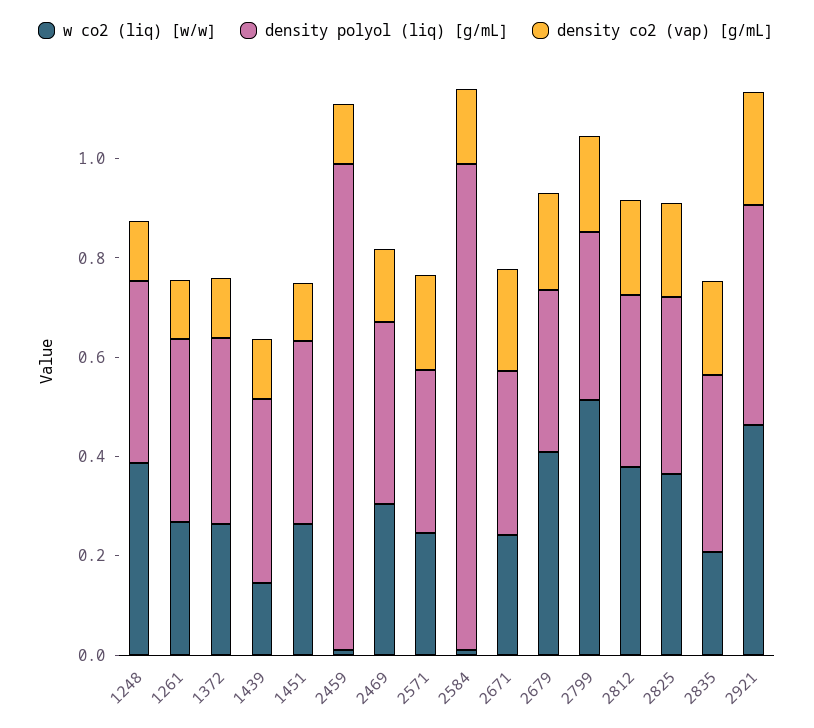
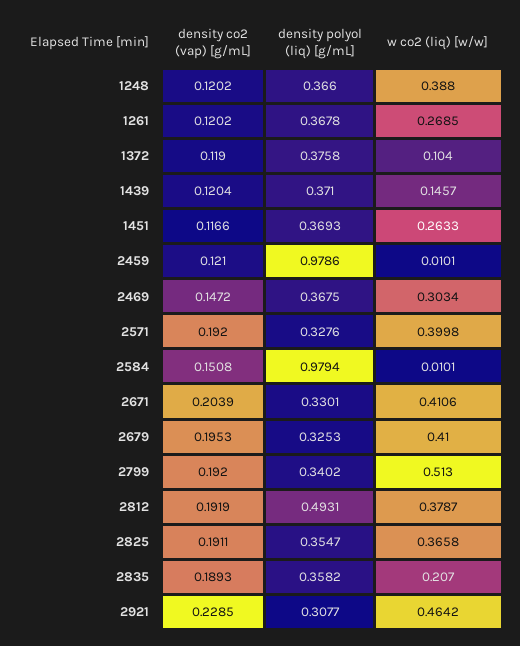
  {
    "w co2 (liq) [w/w]": {
      "1248": 0.388,
      "1261": 0.2685,
-     "1372": 0.25,
+     "1372": 0.104,
      "1439": 0.1457,
      "1451": 0.2633,
      "2459": 0.0101,
      "2469": 0.3034,
-     "2571": 0.25,
+     "2571": 0.3998,
      "2584": 0.0101,
-     "2671": 0.25,
+     "2671": 0.4106,
      "2679": 0.41,
      "2799": 0.513,
      "2812": 0.3787,
      "2825": 0.3658,
      "2835": 0.207,
      "2921": 0.4642
    },
    "density polyol (liq) [g/mL]": {
      "1248": 0.366,
      "1261": 0.3678,
      "1372": 0.3758,
      "1439": 0.371,
      "1451": 0.3693,
      "2459": 0.9786,
      "2469": 0.3675,
      "2571": 0.3276,
      "2584": 0.9794,
      "2671": 0.3301,
      "2679": 0.3253,
      "2799": 0.3402,
-     "2812": 0.35,
+     "2812": 0.4931,
      "2825": 0.3547,
      "2835": 0.3582,
-     "2921": 0.45
+     "2921": 0.3077
    },
    "density co2 (vap) [g/mL]": {
      "1248": 0.1202,
      "1261": 0.1202,
      "1372": 0.119,
      "1439": 0.1204,
      "1451": 0.1166,
      "2459": 0.121,
      "2469": 0.1472,
      "2571": 0.192,
      "2584": 0.1508,
      "2671": 0.2039,
      "2679": 0.1953,
      "2799": 0.192,
      "2812": 0.1919,
      "2825": 0.1911,
      "2835": 0.1893,
      "2921": 0.2285
    }
  }

